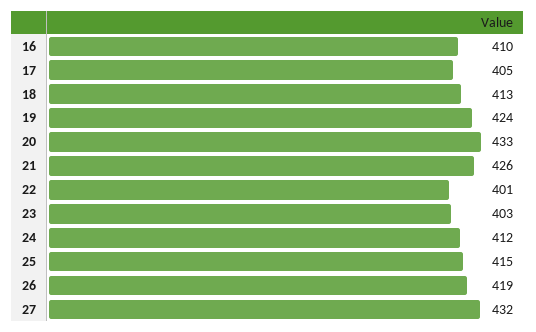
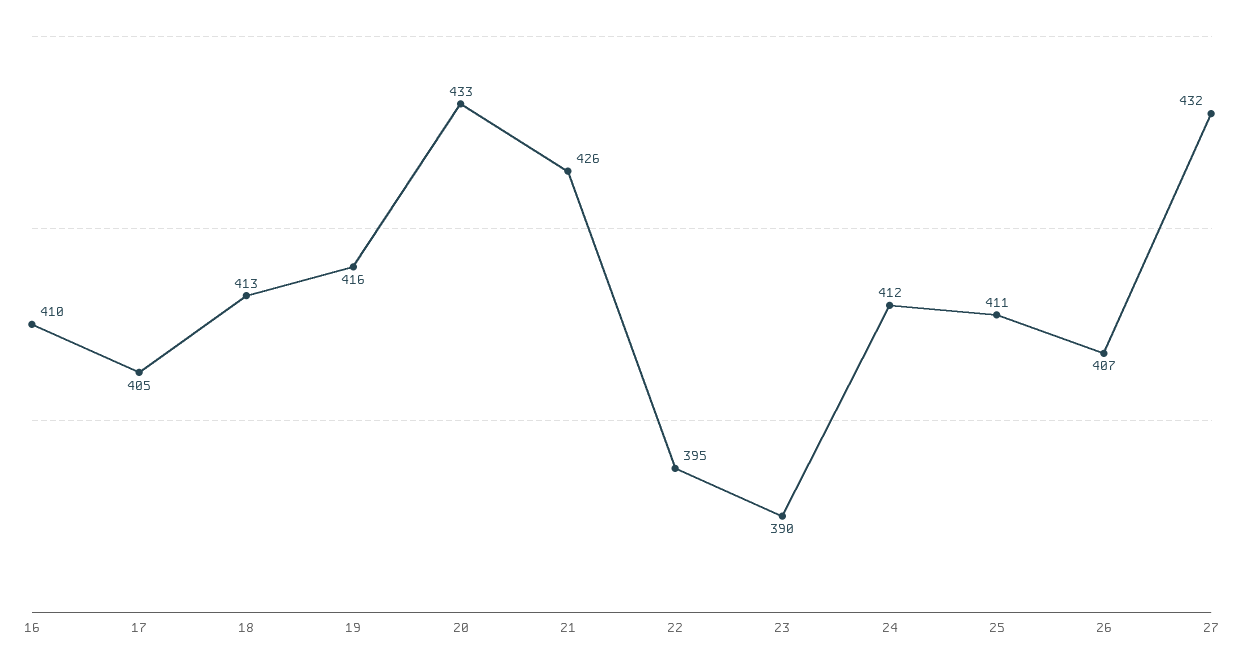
  {
    "16": 410,
    "17": 405,
    "18": 413,
-   "19": 424,
+   "19": 416,
    "20": 433,
    "21": 426,
-   "22": 401,
+   "22": 395,
-   "23": 403,
+   "23": 390,
    "24": 412,
-   "25": 415,
+   "25": 411,
-   "26": 419,
+   "26": 407,
    "27": 432
  }

